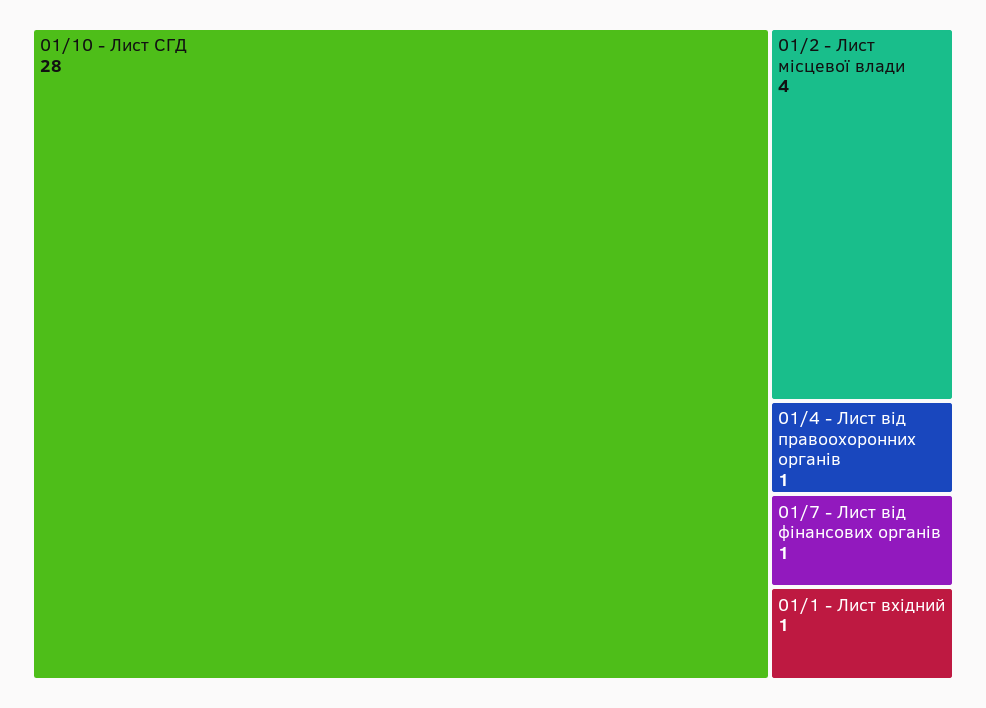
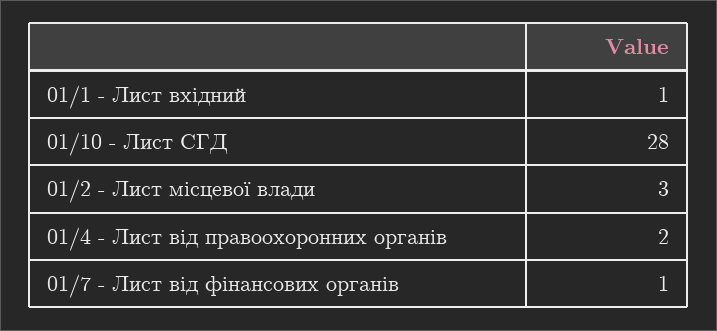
  {
    "01/10 - Лист СГД": 28,
-   "01/2 - Лист місцевої влади": 4,
+   "01/2 - Лист місцевої влади": 3,
-   "01/4 - Лист від правоохоронних органів": 1,
+   "01/4 - Лист від правоохоронних органів": 2,
    "01/7 - Лист від фінансових органів": 1,
    "01/1 - Лист вхідний": 1
  }

